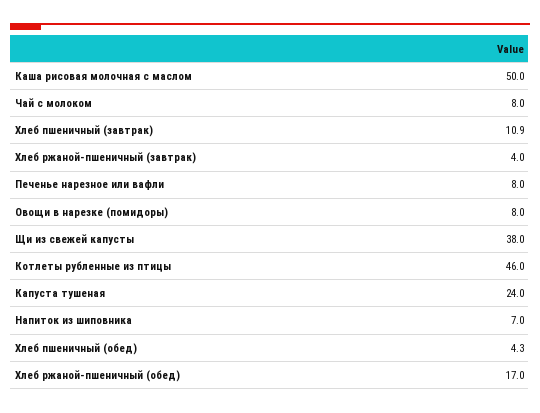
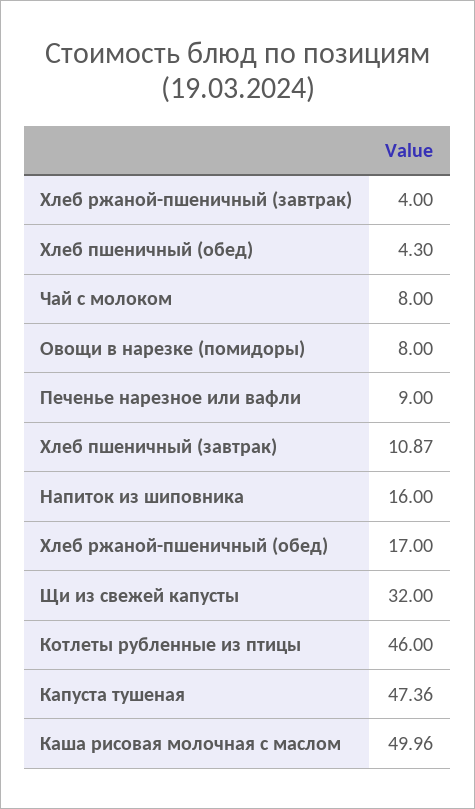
  {
    "Каша рисовая молочная с маслом": 49.96,
    "Чай с молоком": 8,
    "Хлеб пшеничный (завтрак)": 10.87,
    "Хлеб ржаной-пшеничный (завтрак)": 4,
-   "Печенье нарезное или вафли": 8,
+   "Печенье нарезное или вафли": 9,
    "Овощи в нарезке (помидоры)": 8,
-   "Щи из свежей капусты": 38,
+   "Щи из свежей капусты": 32,
    "Котлеты рубленные из птицы": 46,
-   "Капуста тушеная": 24,
+   "Капуста тушеная": 47.36,
-   "Напиток из шиповника": 7,
+   "Напиток из шиповника": 16,
    "Хлеб пшеничный (обед)": 4.3,
    "Хлеб ржаной-пшеничный (обед)": 17
  }

